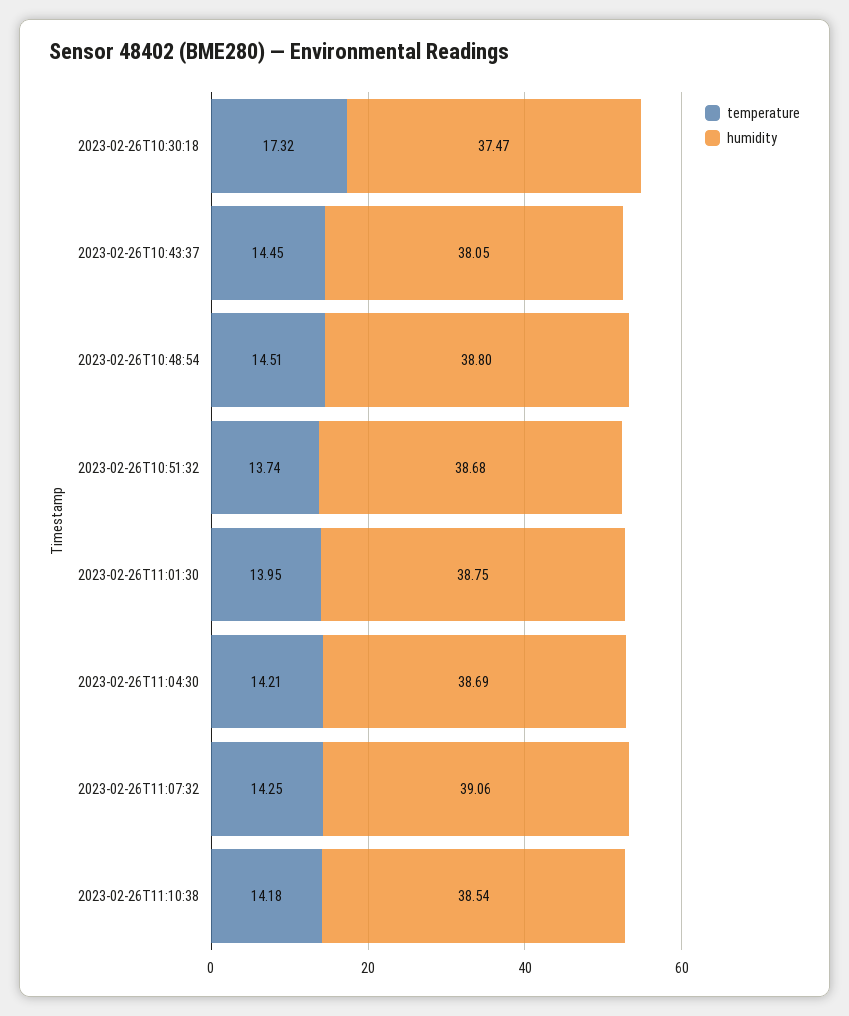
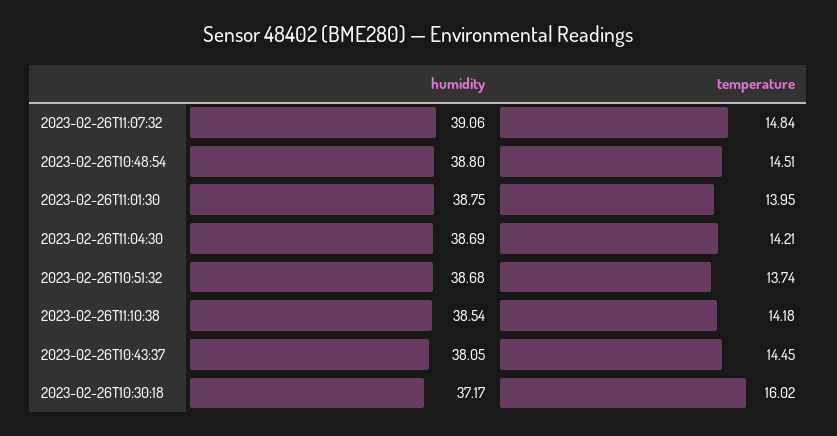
  {
    "temperature": {
-     "2023-02-26T10:30:18": 17.32,
+     "2023-02-26T10:30:18": 16.02,
      "2023-02-26T10:43:37": 14.45,
      "2023-02-26T10:48:54": 14.51,
      "2023-02-26T10:51:32": 13.74,
      "2023-02-26T11:01:30": 13.95,
      "2023-02-26T11:04:30": 14.21,
-     "2023-02-26T11:07:32": 14.25,
+     "2023-02-26T11:07:32": 14.84,
      "2023-02-26T11:10:38": 14.18
    },
    "humidity": {
-     "2023-02-26T10:30:18": 37.47,
+     "2023-02-26T10:30:18": 37.17,
      "2023-02-26T10:43:37": 38.05,
      "2023-02-26T10:48:54": 38.8,
      "2023-02-26T10:51:32": 38.68,
      "2023-02-26T11:01:30": 38.75,
      "2023-02-26T11:04:30": 38.69,
      "2023-02-26T11:07:32": 39.06,
      "2023-02-26T11:10:38": 38.54
    }
  }

